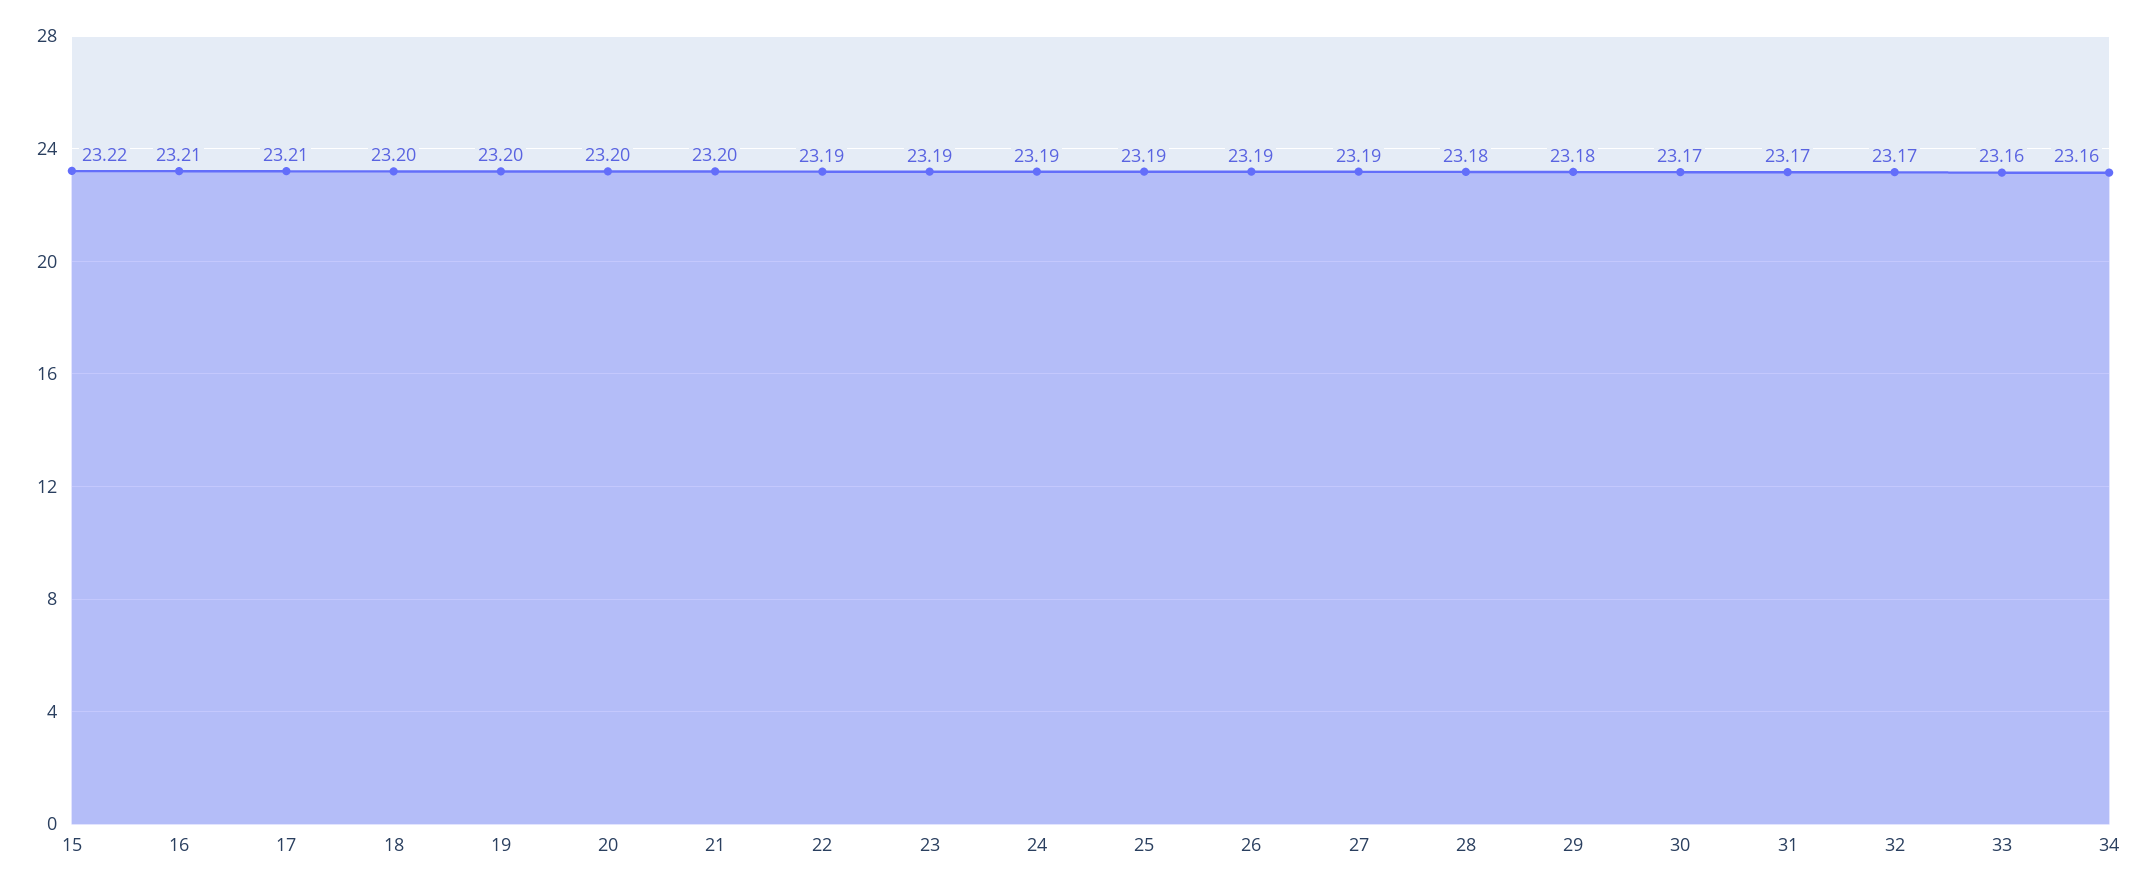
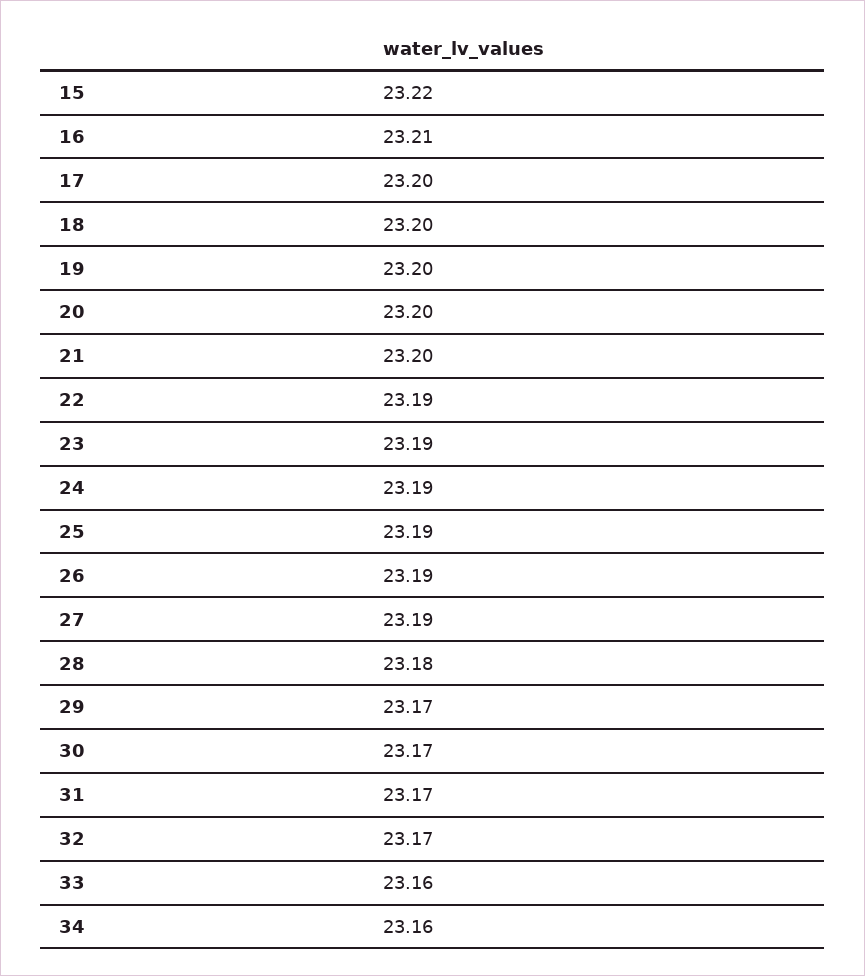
  {
    "15": 23.22,
    "16": 23.21,
-   "17": 23.21,
+   "17": 23.2,
    "18": 23.2,
    "19": 23.2,
    "20": 23.2,
    "21": 23.2,
    "22": 23.19,
    "23": 23.19,
    "24": 23.19,
    "25": 23.19,
    "26": 23.19,
    "27": 23.19,
    "28": 23.18,
-   "29": 23.18,
+   "29": 23.17,
    "30": 23.17,
    "31": 23.17,
    "32": 23.17,
    "33": 23.16,
    "34": 23.16
  }

